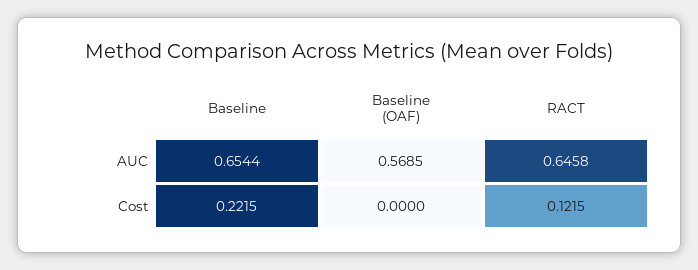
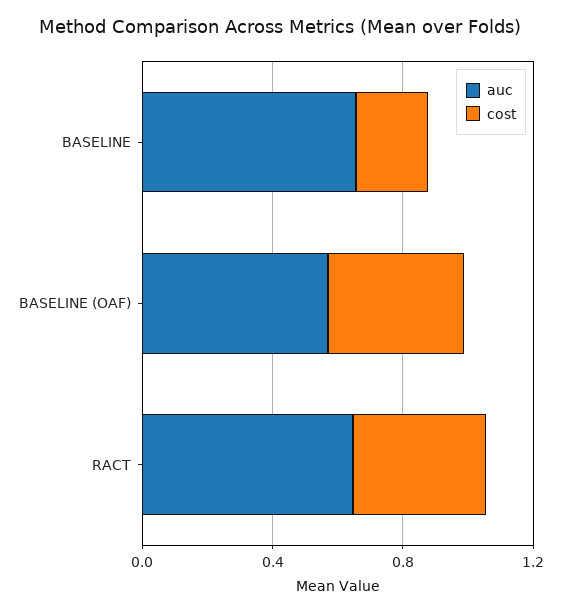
  {
    "AUC": {
      "Baseline": 0.6544,
      "Baseline (OAF)": 0.5685,
      "RACT": 0.6458
    },
    "Cost": {
      "Baseline": 0.2215,
-     "Baseline (OAF)": 0,
+     "Baseline (OAF)": 0.4,
-     "RACT": 0.1215
+     "RACT": 0.4
    }
  }

